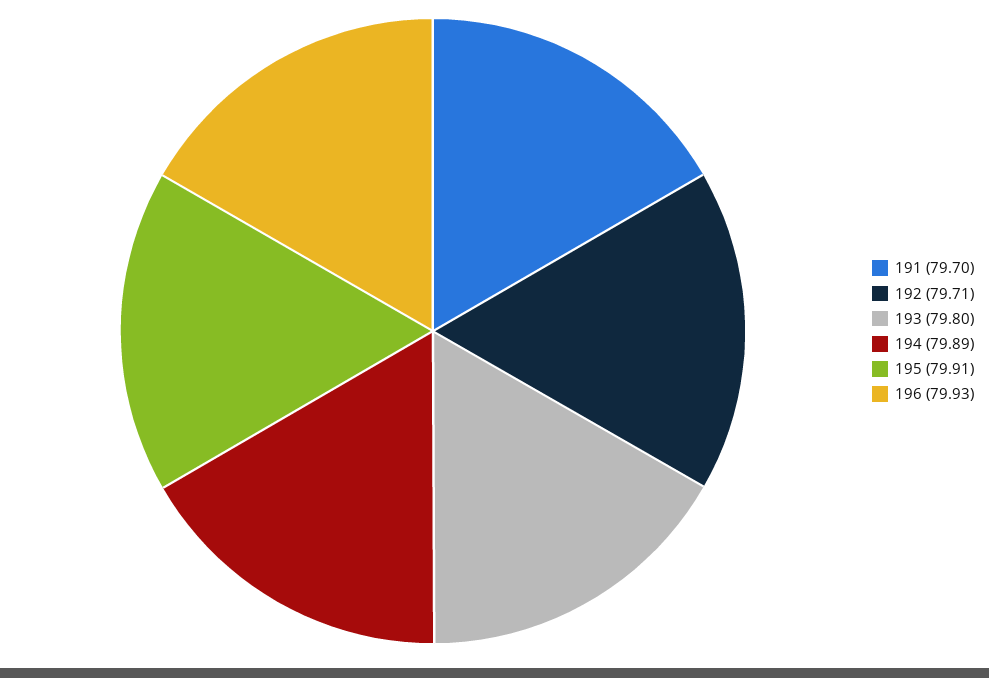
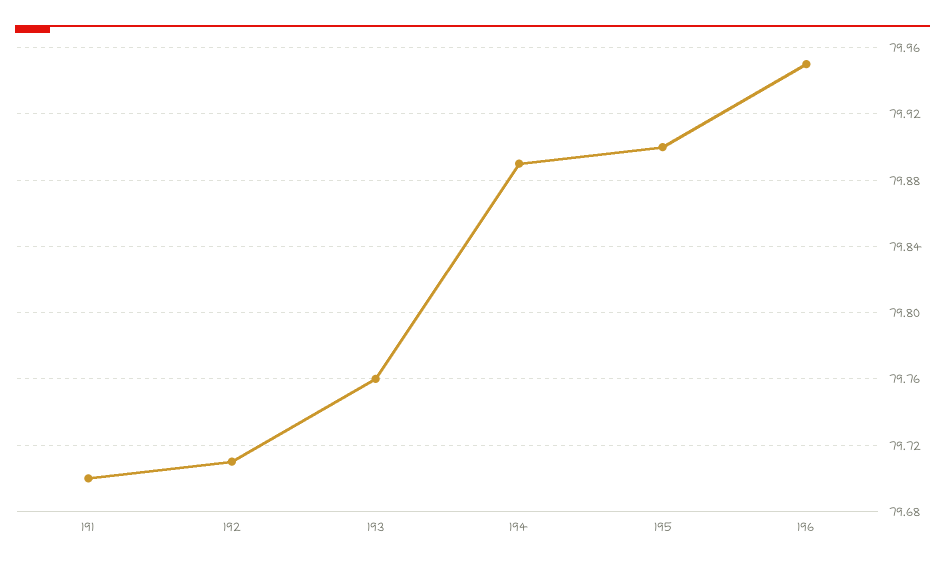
  {
    "191": 79.7,
    "192": 79.71,
-   "193": 79.8,
+   "193": 79.76,
    "194": 79.89,
-   "195": 79.91,
+   "195": 79.9,
-   "196": 79.93
+   "196": 79.95
  }

